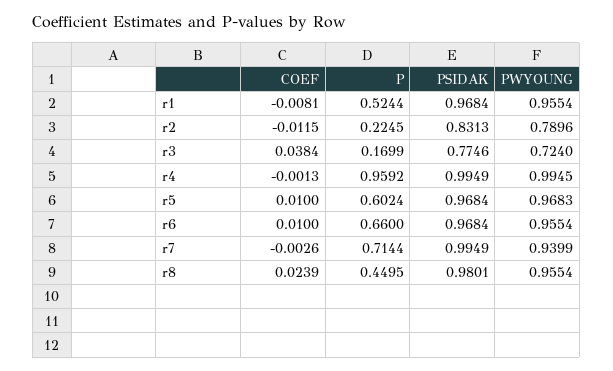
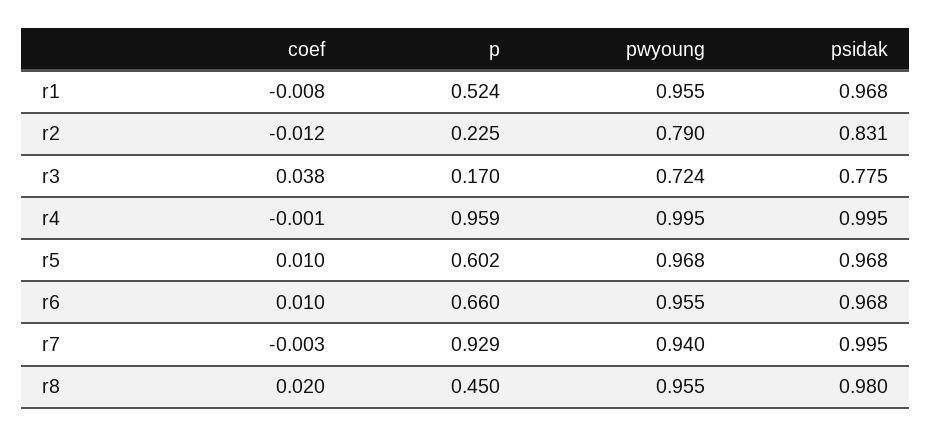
  {
    "COEF": {
      "r1": -0.0081,
      "r2": -0.0115,
      "r3": 0.0384,
      "r4": -0.0013,
      "r5": 0.01,
      "r6": 0.01,
      "r7": -0.0026,
-     "r8": 0.0239
+     "r8": 0.02
    },
    "P": {
      "r1": 0.5244,
      "r2": 0.2245,
      "r3": 0.1699,
      "r4": 0.9592,
      "r5": 0.6024,
      "r6": 0.66,
-     "r7": 0.7144,
+     "r7": 0.929,
      "r8": 0.4495
    },
    "PSIDAK": {
      "r1": 0.9684,
      "r2": 0.8313,
      "r3": 0.7746,
      "r4": 0.9949,
      "r5": 0.9684,
      "r6": 0.9684,
      "r7": 0.9949,
      "r8": 0.9801
    },
    "PWYOUNG": {
      "r1": 0.9554,
      "r2": 0.7896,
      "r3": 0.724,
      "r4": 0.9945,
      "r5": 0.9683,
      "r6": 0.9554,
      "r7": 0.9399,
      "r8": 0.9554
    }
  }

